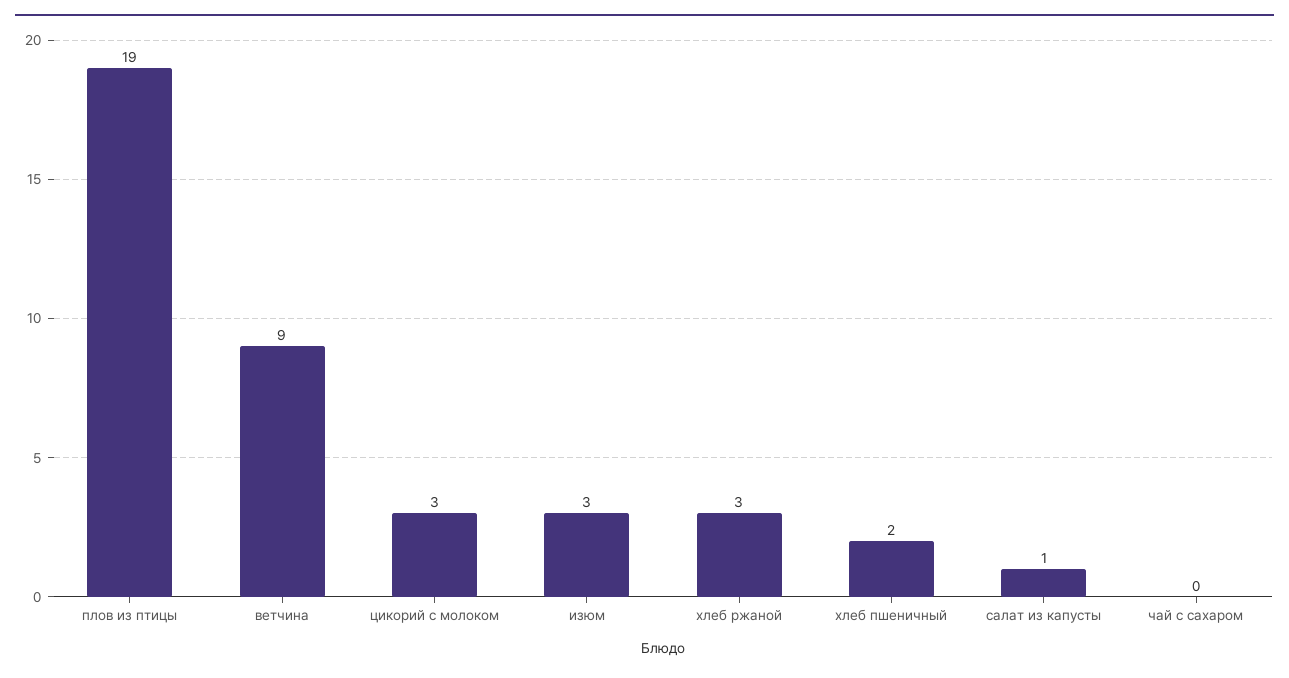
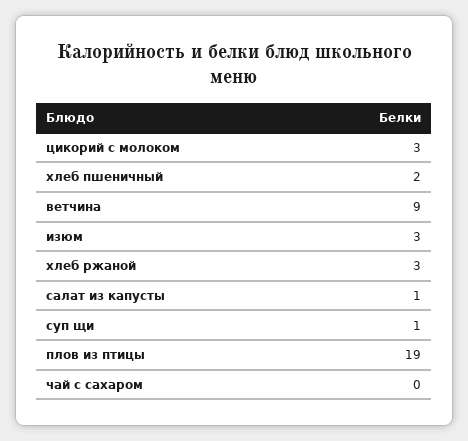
  {
    "плов из птицы": 19,
    "ветчина": 9,
    "цикорий с молоком": 3,
    "изюм": 3,
    "хлеб ржаной": 3,
    "хлеб пшеничный": 2,
    "салат из капусты": 1,
-   "чай с сахаром": 0
+   "чай с сахаром": 0,
+   "суп щи": 1
  }

